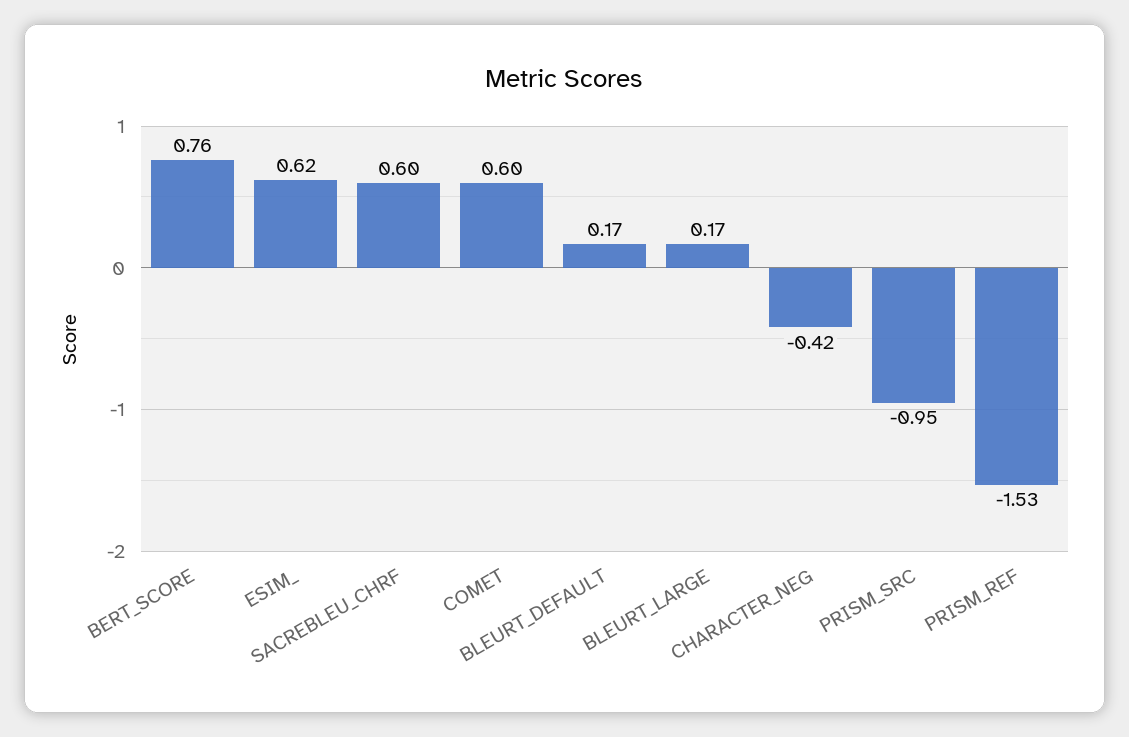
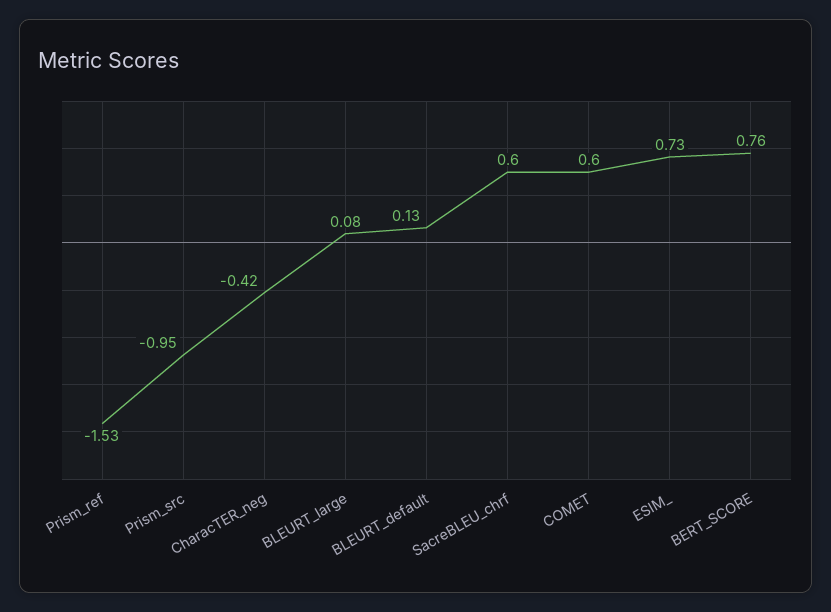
  {
    "BERT_SCORE": 0.76,
-   "ESIM_": 0.62,
+   "ESIM_": 0.73,
    "SACREBLEU_CHRF": 0.6,
    "COMET": 0.6,
-   "BLEURT_DEFAULT": 0.17,
+   "BLEURT_DEFAULT": 0.13,
-   "BLEURT_LARGE": 0.17,
+   "BLEURT_LARGE": 0.08,
    "CHARACTER_NEG": -0.42,
    "PRISM_SRC": -0.95,
    "PRISM_REF": -1.53
  }

